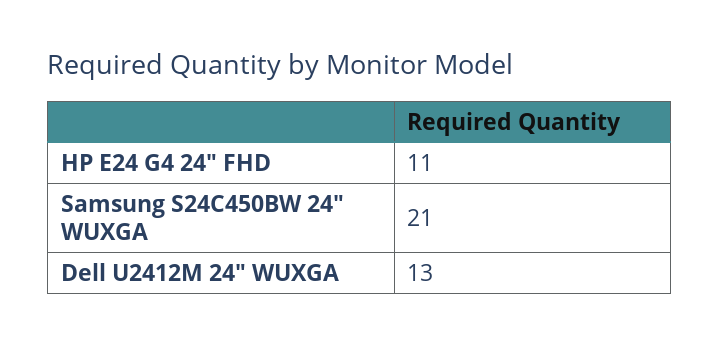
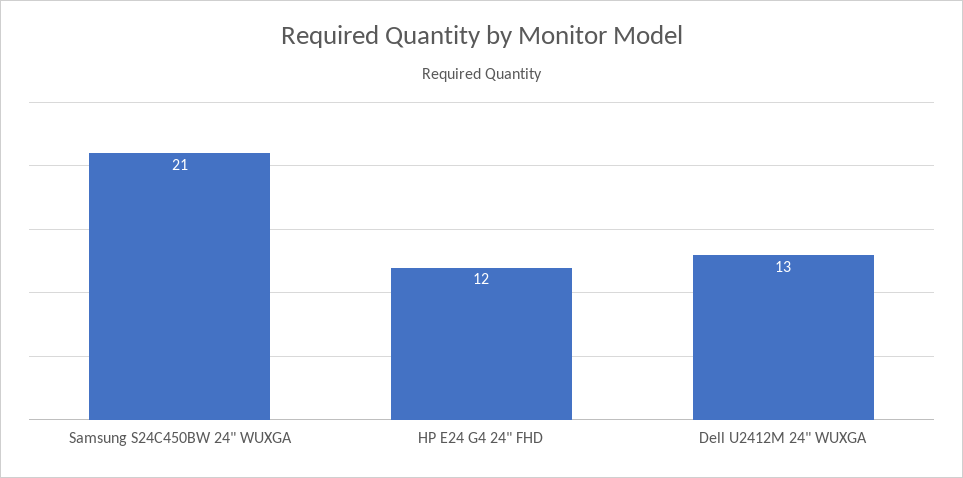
  {
-   "HP E24 G4 24\" FHD": 11,
+   "HP E24 G4 24\" FHD": 12,
    "Samsung S24C450BW 24\" WUXGA": 21,
    "Dell U2412M 24\" WUXGA": 13
  }

